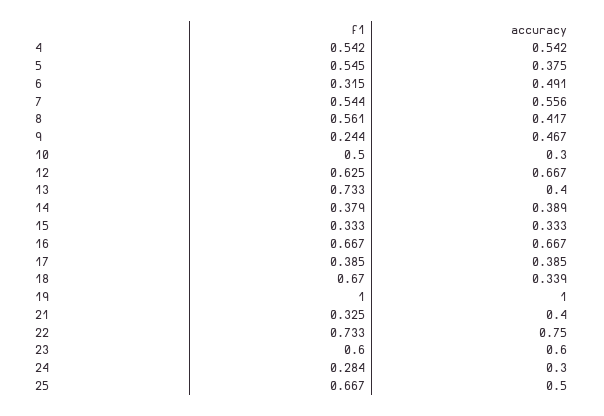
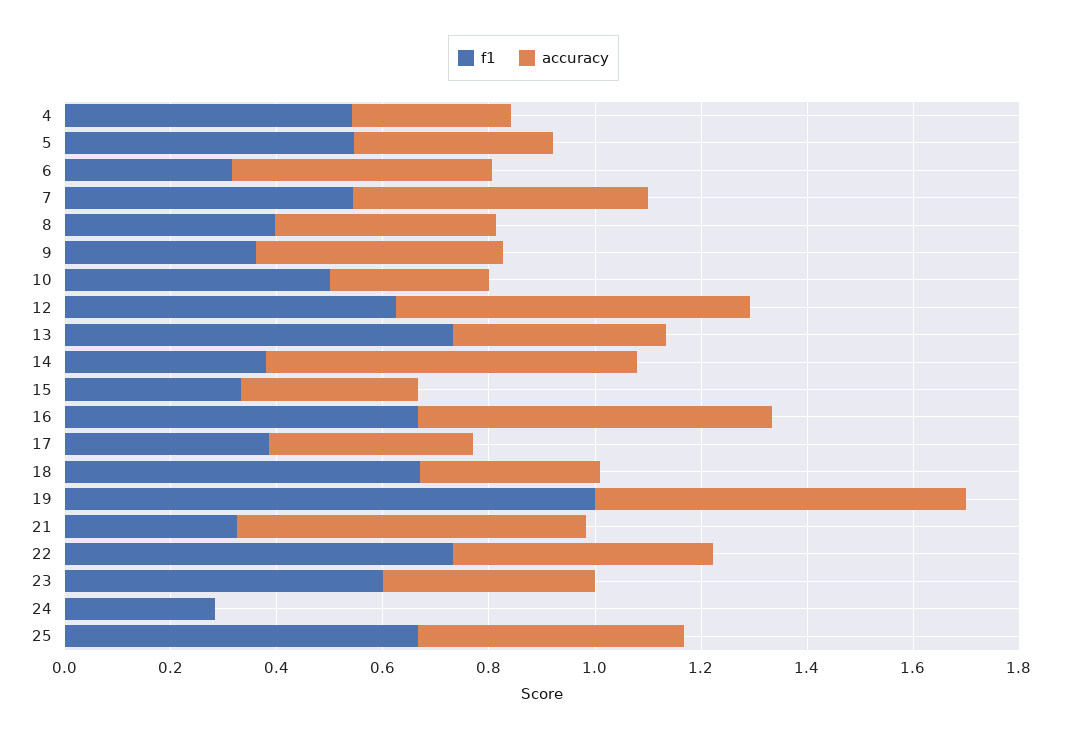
  {
    "f1": {
      "4": 0.542,
      "5": 0.545,
      "6": 0.315,
      "7": 0.544,
-     "8": 0.561,
+     "8": 0.4,
-     "9": 0.244,
+     "9": 0.35,
      "10": 0.5,
      "12": 0.625,
      "13": 0.733,
      "14": 0.379,
      "15": 0.333,
      "16": 0.667,
      "17": 0.385,
      "18": 0.67,
      "19": 1,
      "21": 0.325,
      "22": 0.733,
      "23": 0.6,
      "24": 0.284,
      "25": 0.667
    },
    "accuracy": {
-     "4": 0.542,
+     "4": 0.3,
      "5": 0.375,
      "6": 0.491,
      "7": 0.556,
      "8": 0.417,
      "9": 0.467,
      "10": 0.3,
      "12": 0.667,
      "13": 0.4,
-     "14": 0.389,
+     "14": 0.7,
      "15": 0.333,
      "16": 0.667,
      "17": 0.385,
      "18": 0.339,
-     "19": 1,
+     "19": 0.7,
-     "21": 0.4,
+     "21": 0.65,
-     "22": 0.75,
+     "22": 0.5,
-     "23": 0.6,
+     "23": 0.4,
-     "24": 0.3,
+     "24": 0,
      "25": 0.5
    }
  }

